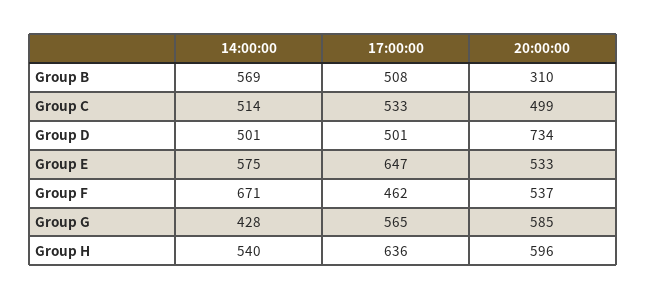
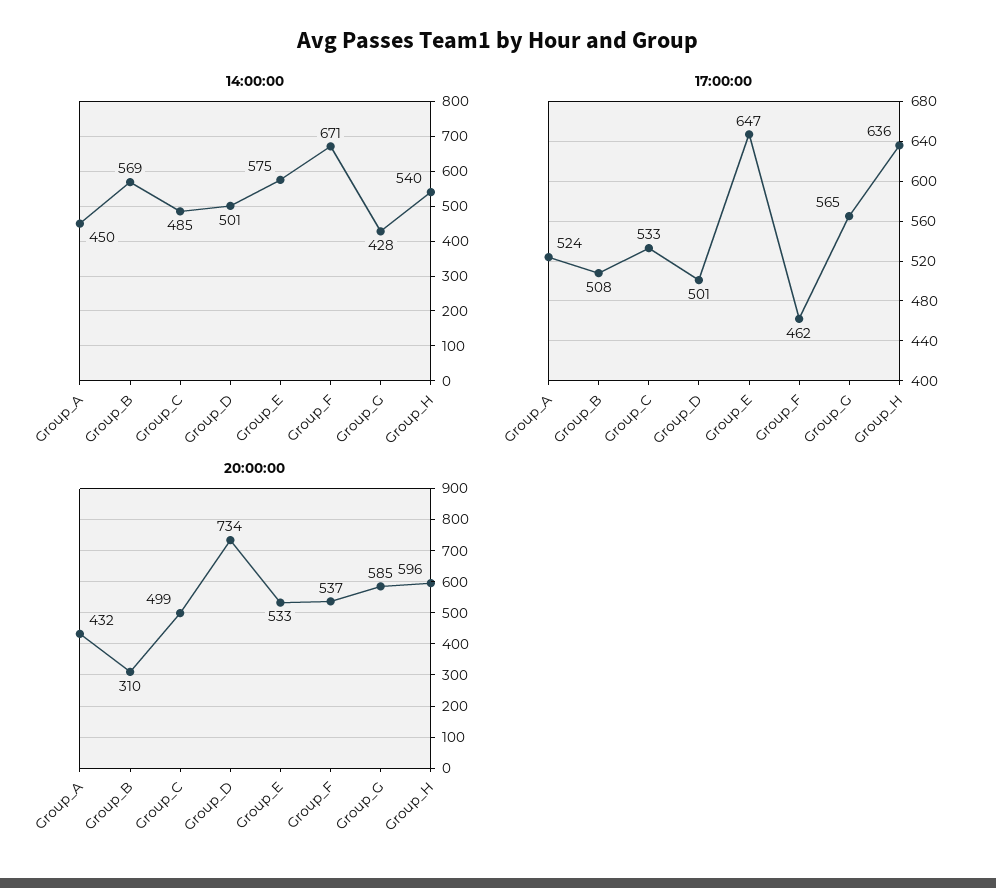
  {
    "14:00:00": {
      "Group B": 569,
-     "Group C": 514,
+     "Group C": 485,
      "Group D": 501,
      "Group E": 575,
      "Group F": 671,
      "Group G": 428,
-     "Group H": 540
+     "Group H": 540,
+     "Group_A": 450
    },
    "17:00:00": {
      "Group B": 508,
      "Group C": 533,
      "Group D": 501,
      "Group E": 647,
      "Group F": 462,
      "Group G": 565,
-     "Group H": 636
+     "Group H": 636,
+     "Group_A": 524
    },
    "20:00:00": {
      "Group B": 310,
      "Group C": 499,
      "Group D": 734,
      "Group E": 533,
      "Group F": 537,
      "Group G": 585,
-     "Group H": 596
+     "Group H": 596,
+     "Group_A": 432
    }
  }

